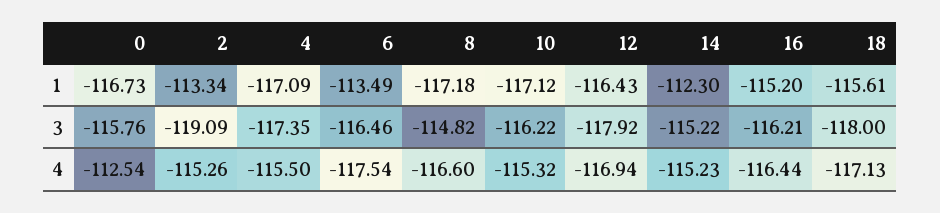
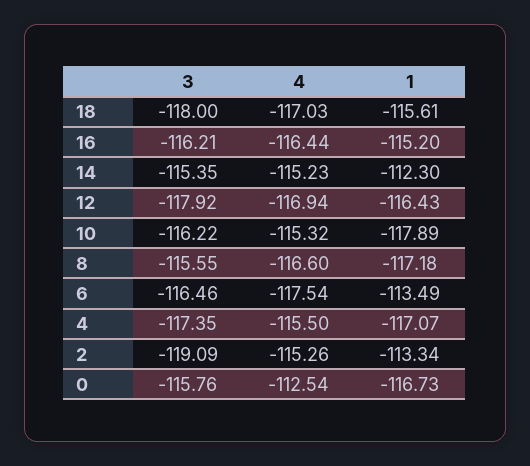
  {
    "0": {
      "1": -116.73,
      "3": -115.76,
      "4": -112.54
    },
    "2": {
      "1": -113.34,
      "3": -119.09,
      "4": -115.26
    },
    "4": {
-     "1": -117.09,
+     "1": -117.07,
      "3": -117.35,
      "4": -115.5
    },
    "6": {
      "1": -113.49,
      "3": -116.46,
      "4": -117.54
    },
    "8": {
      "1": -117.18,
-     "3": -114.82,
+     "3": -115.55,
      "4": -116.6
    },
    "10": {
-     "1": -117.12,
+     "1": -117.89,
      "3": -116.22,
      "4": -115.32
    },
    "12": {
      "1": -116.43,
      "3": -117.92,
      "4": -116.94
    },
    "14": {
      "1": -112.3,
-     "3": -115.22,
+     "3": -115.35,
      "4": -115.23
    },
    "16": {
      "1": -115.2,
      "3": -116.21,
      "4": -116.44
    },
    "18": {
      "1": -115.61,
      "3": -118,
-     "4": -117.13
+     "4": -117.03
    }
  }

